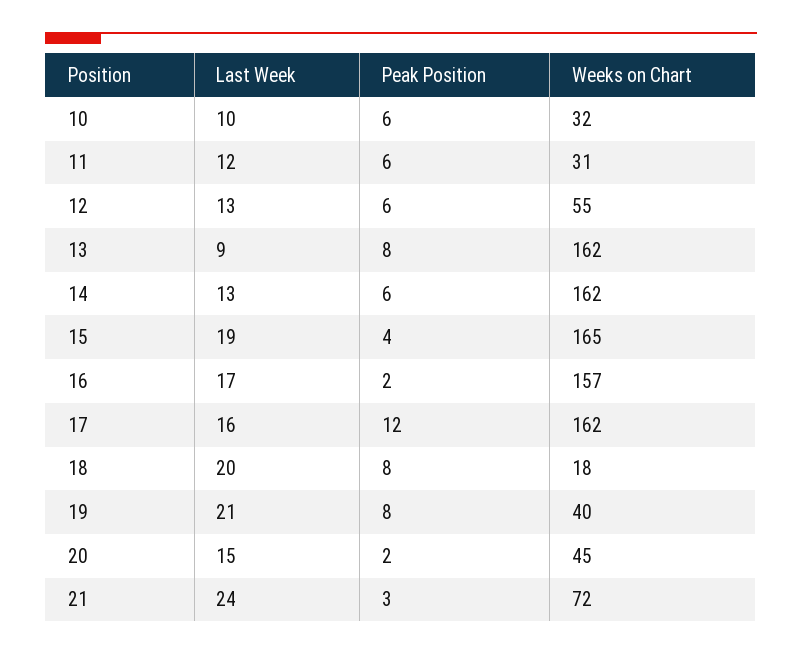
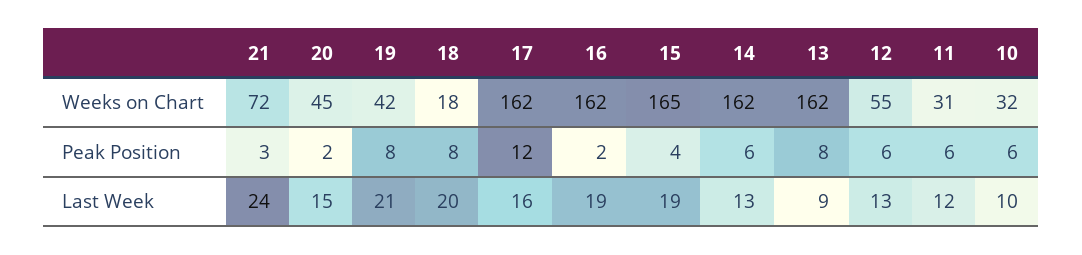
  {
    "Last Week": {
      "10": 10,
      "11": 12,
      "12": 13,
      "13": 9,
      "14": 13,
      "15": 19,
-     "16": 17,
+     "16": 19,
      "17": 16,
      "18": 20,
      "19": 21,
      "20": 15,
      "21": 24
    },
    "Peak Position": {
      "10": 6,
      "11": 6,
      "12": 6,
      "13": 8,
      "14": 6,
      "15": 4,
      "16": 2,
      "17": 12,
      "18": 8,
      "19": 8,
      "20": 2,
      "21": 3
    },
    "Weeks on Chart": {
      "10": 32,
      "11": 31,
      "12": 55,
      "13": 162,
      "14": 162,
      "15": 165,
-     "16": 157,
+     "16": 162,
      "17": 162,
      "18": 18,
-     "19": 40,
+     "19": 42,
      "20": 45,
      "21": 72
    }
  }

